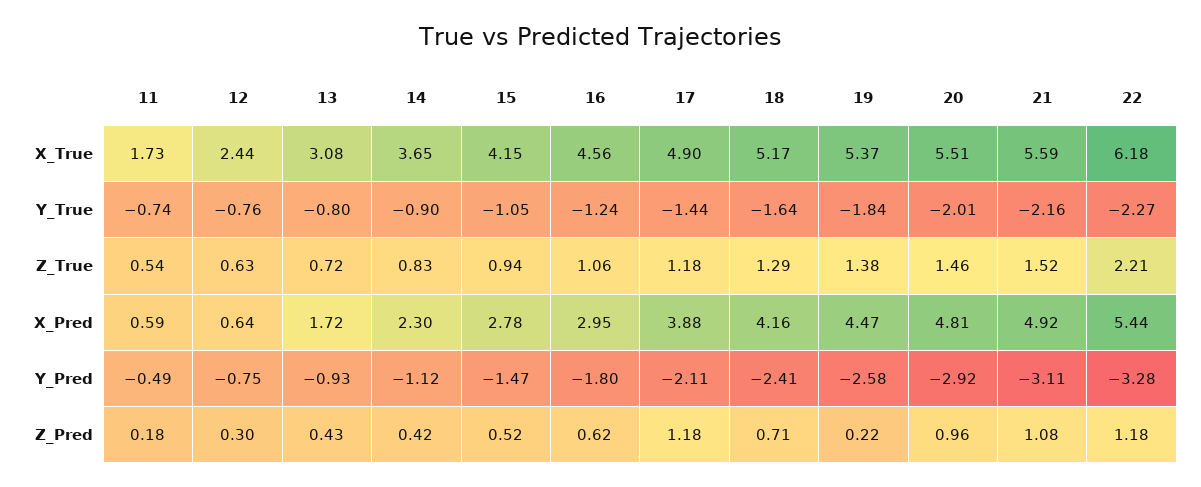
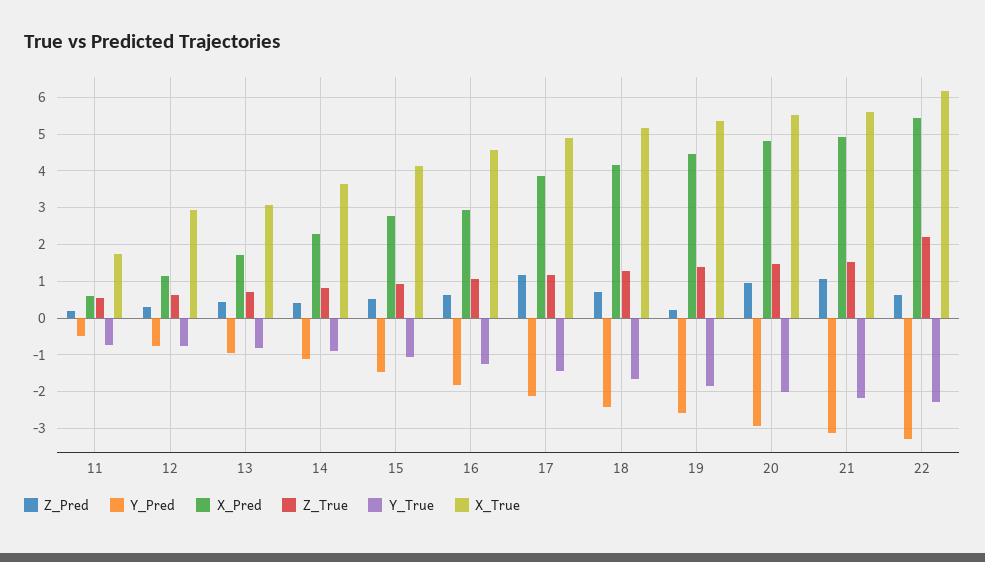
  {
    "X_True": {
      "11": 1.73,
-     "12": 2.44,
+     "12": 3,
      "13": 3.08,
      "14": 3.65,
      "15": 4.15,
      "16": 4.56,
      "17": 4.9,
      "18": 5.17,
      "19": 5.37,
      "20": 5.51,
      "21": 5.59,
      "22": 6.18
    },
    "Y_True": {
      "11": -0.74,
      "12": -0.76,
      "13": -0.8,
      "14": -0.9,
      "15": -1.05,
      "16": -1.24,
      "17": -1.44,
      "18": -1.64,
      "19": -1.84,
      "20": -2.01,
      "21": -2.16,
      "22": -2.27
    },
    "Z_True": {
      "11": 0.54,
      "12": 0.63,
      "13": 0.72,
      "14": 0.83,
      "15": 0.94,
      "16": 1.06,
      "17": 1.18,
      "18": 1.29,
      "19": 1.38,
      "20": 1.46,
      "21": 1.52,
      "22": 2.21
    },
    "X_Pred": {
      "11": 0.59,
-     "12": 0.64,
+     "12": 1.2,
      "13": 1.72,
      "14": 2.3,
      "15": 2.78,
      "16": 2.95,
      "17": 3.88,
      "18": 4.16,
      "19": 4.47,
      "20": 4.81,
      "21": 4.92,
      "22": 5.44
    },
    "Y_Pred": {
      "11": -0.49,
      "12": -0.75,
      "13": -0.93,
      "14": -1.12,
      "15": -1.47,
      "16": -1.8,
      "17": -2.11,
      "18": -2.41,
      "19": -2.58,
      "20": -2.92,
      "21": -3.11,
      "22": -3.28
    },
    "Z_Pred": {
      "11": 0.18,
      "12": 0.3,
      "13": 0.43,
      "14": 0.42,
      "15": 0.52,
      "16": 0.62,
      "17": 1.18,
      "18": 0.71,
      "19": 0.22,
      "20": 0.96,
      "21": 1.08,
-     "22": 1.18
+     "22": 0.6
    }
  }

